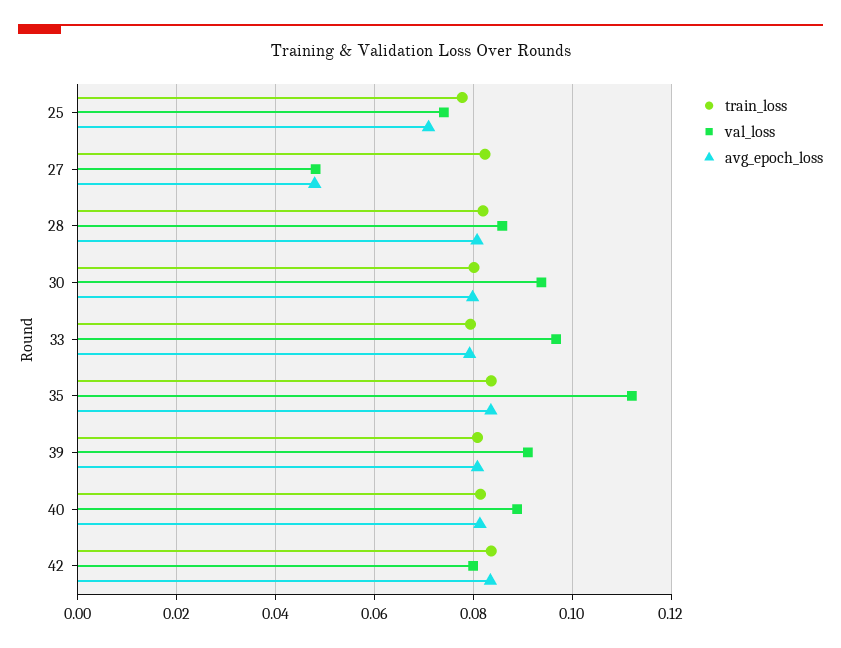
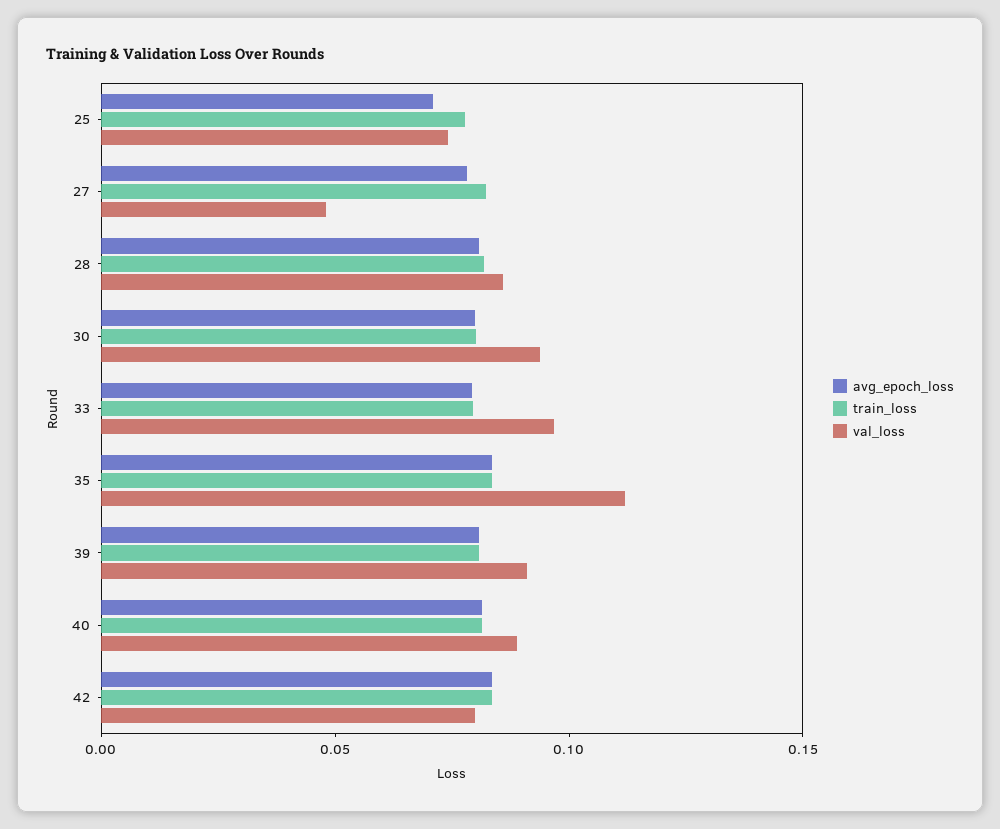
  {
    "train_loss": {
      "25": 0.078,
      "27": 0.082,
      "28": 0.082,
      "30": 0.08,
      "33": 0.08,
      "35": 0.084,
      "39": 0.08,
      "40": 0.082,
      "42": 0.084
    },
    "val_loss": {
      "25": 0.074,
      "27": 0.048,
      "28": 0.086,
      "30": 0.094,
      "33": 0.096,
      "35": 0.112,
      "39": 0.092,
      "40": 0.088,
      "42": 0.08
    },
    "avg_epoch_loss": {
      "25": 0.07,
-     "27": 0.048,
+     "27": 0.08,
      "28": 0.08,
      "30": 0.08,
      "33": 0.08,
      "35": 0.084,
      "39": 0.08,
      "40": 0.082,
      "42": 0.084
    }
  }

